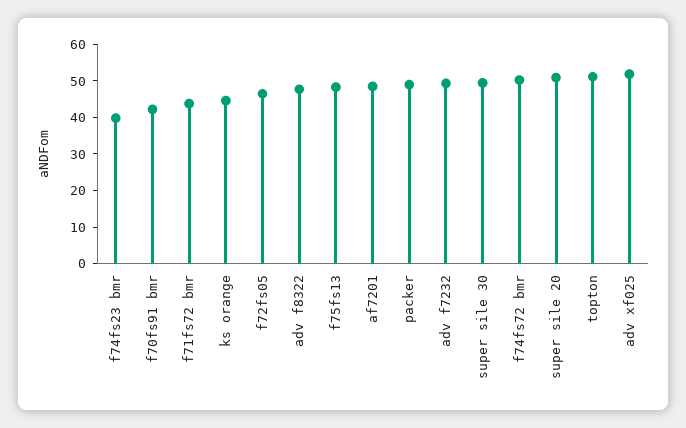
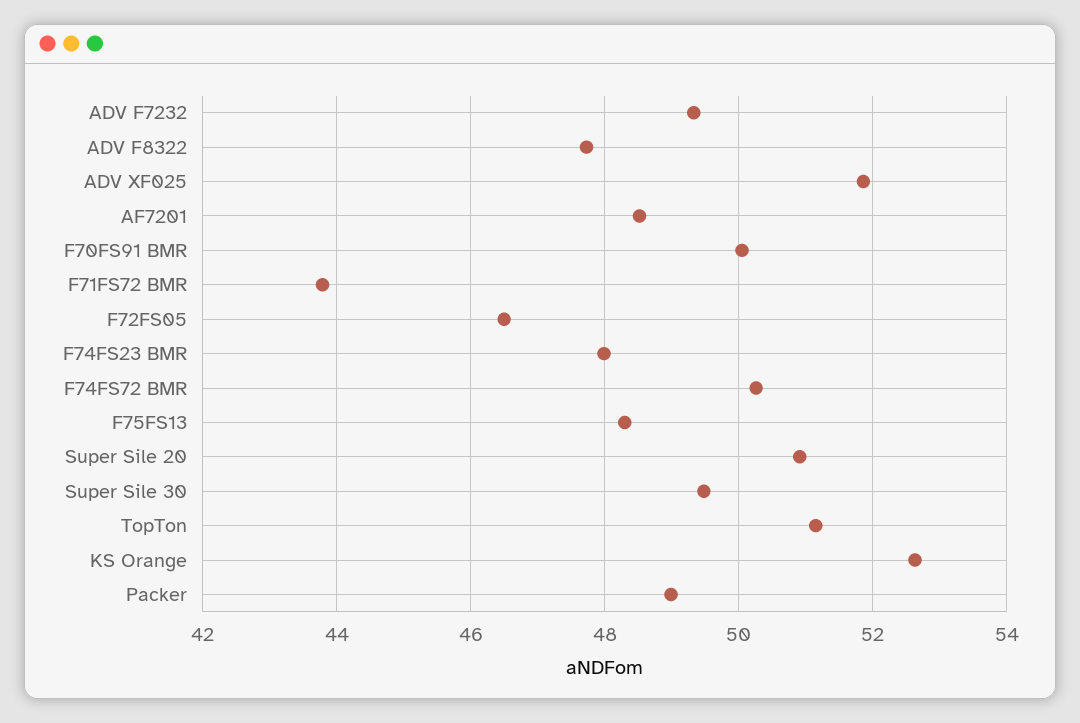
  {
-   "f74fs23 bmr": 40,
+   "f74fs23 bmr": 48,
-   "f70fs91 bmr": 42.5,
+   "f70fs91 bmr": 50,
    "f71fs72 bmr": 43.8,
-   "ks orange": 45,
+   "ks orange": 52.6,
    "f72fs05": 46.6,
    "adv f8322": 47.8,
    "f75fs13": 48.4,
    "af7201": 48.6,
    "packer": 49,
    "adv f7232": 49.4,
    "super sile 30": 49.4,
    "f74fs72 bmr": 50.2,
    "super sile 20": 51,
    "topton": 51.2,
    "adv xf025": 51.8
  }

